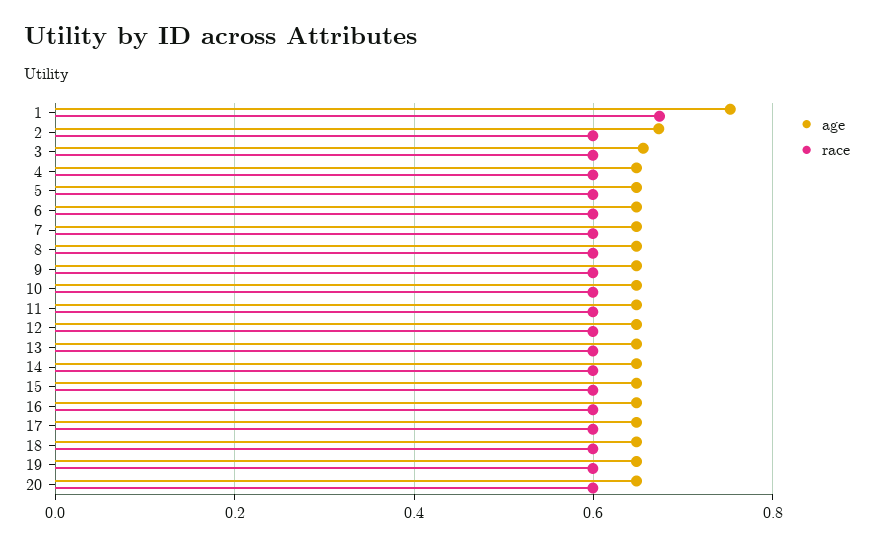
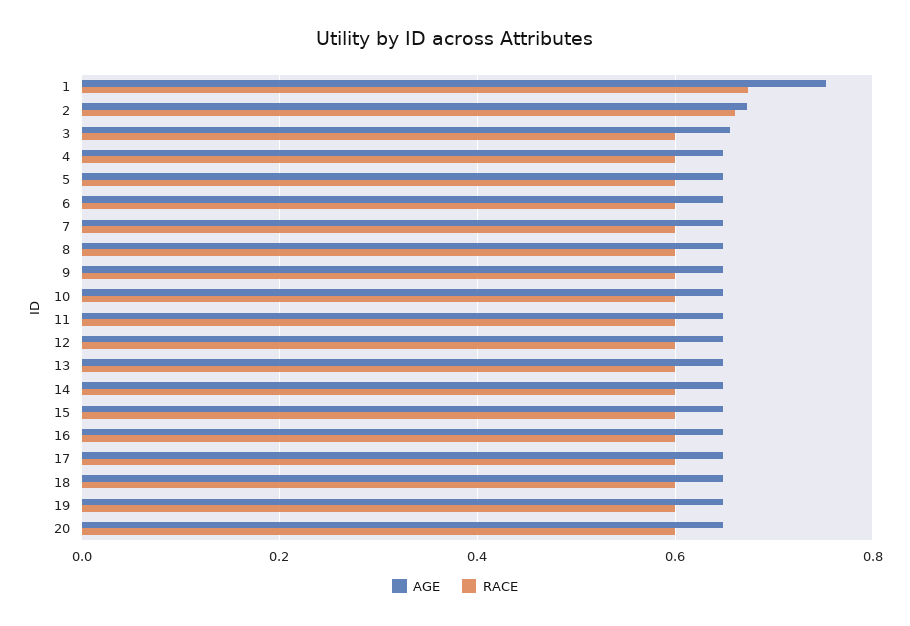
  {
    "age": {
      "1": 0.76,
      "2": 0.68,
      "3": 0.66,
      "4": 0.64,
      "5": 0.64,
      "6": 0.64,
      "7": 0.64,
      "8": 0.64,
      "9": 0.64,
      "10": 0.64,
      "11": 0.64,
      "12": 0.64,
      "13": 0.64,
      "14": 0.64,
      "15": 0.64,
      "16": 0.64,
      "17": 0.64,
      "18": 0.64,
      "19": 0.64,
      "20": 0.64
    },
    "race": {
      "1": 0.68,
-     "2": 0.6,
+     "2": 0.66,
      "3": 0.6,
      "4": 0.6,
      "5": 0.6,
      "6": 0.6,
      "7": 0.6,
      "8": 0.6,
      "9": 0.6,
      "10": 0.6,
      "11": 0.6,
      "12": 0.6,
      "13": 0.6,
      "14": 0.6,
      "15": 0.6,
      "16": 0.6,
      "17": 0.6,
      "18": 0.6,
      "19": 0.6,
      "20": 0.6
    }
  }

